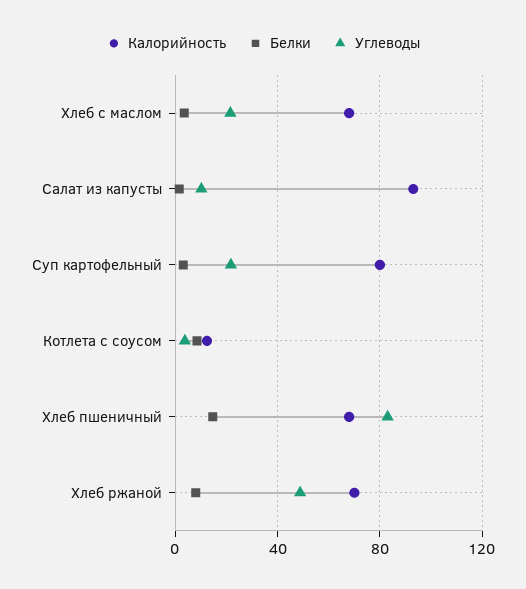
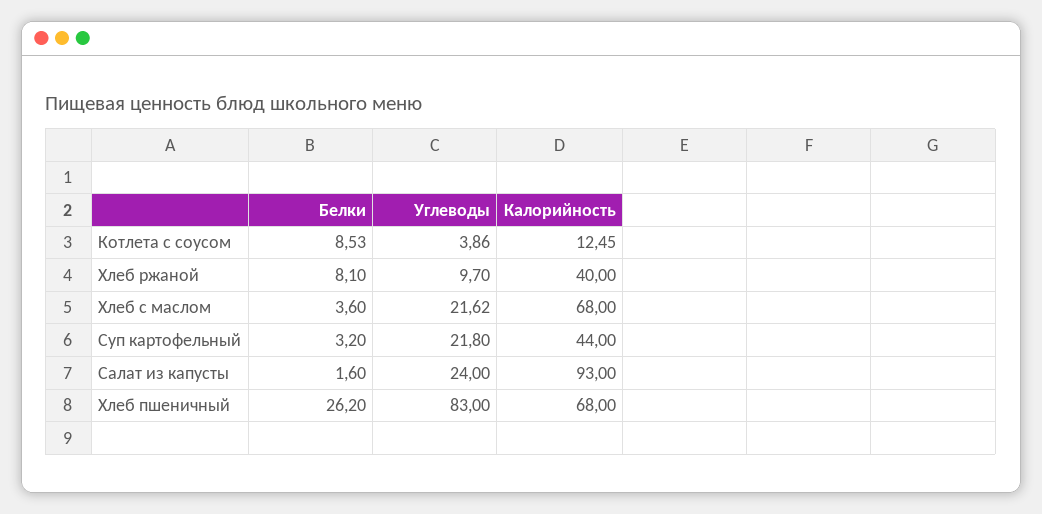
  {
    "Калорийность": {
      "Хлеб с маслом": 68,
      "Салат из капусты": 93,
-     "Суп картофельный": 80,
+     "Суп картофельный": 44,
      "Котлета с соусом": 12.45,
      "Хлеб пшеничный": 68,
-     "Хлеб ржаной": 70
+     "Хлеб ржаной": 40
    },
    "Белки": {
      "Хлеб с маслом": 3.6,
      "Салат из капусты": 1.6,
      "Суп картофельный": 3.2,
      "Котлета с соусом": 8.53,
-     "Хлеб пшеничный": 15,
+     "Хлеб пшеничный": 26.2,
      "Хлеб ржаной": 8.1
    },
    "Углеводы": {
      "Хлеб с маслом": 21.62,
-     "Салат из капусты": 10,
+     "Салат из капусты": 24,
      "Суп картофельный": 21.8,
      "Котлета с соусом": 3.86,
      "Хлеб пшеничный": 83,
-     "Хлеб ржаной": 50
+     "Хлеб ржаной": 9.7
    }
  }

